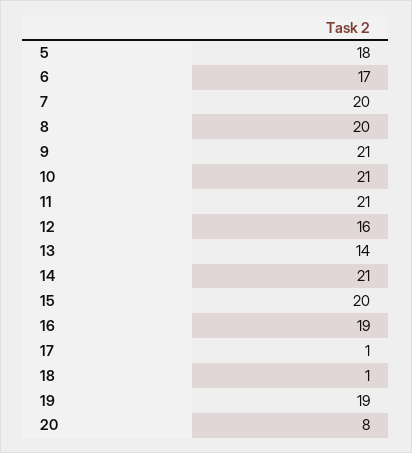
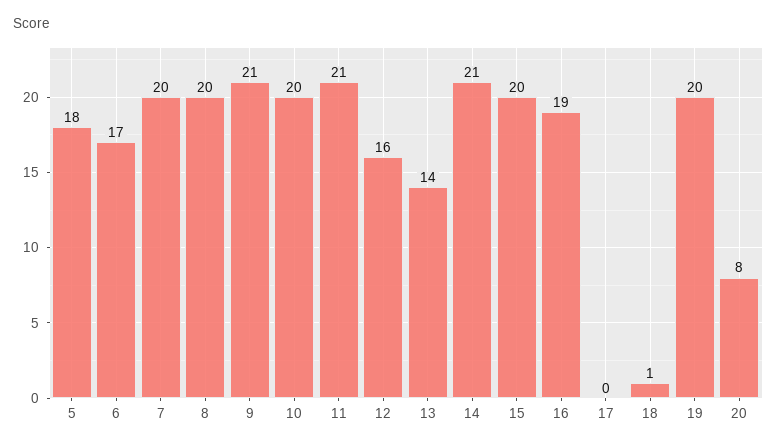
  {
    "5": 18,
    "6": 17,
    "7": 20,
    "8": 20,
    "9": 21,
-   "10": 21,
+   "10": 20,
    "11": 21,
    "12": 16,
    "13": 14,
    "14": 21,
    "15": 20,
    "16": 19,
-   "17": 1,
+   "17": 0,
    "18": 1,
-   "19": 19,
+   "19": 20,
    "20": 8
  }

